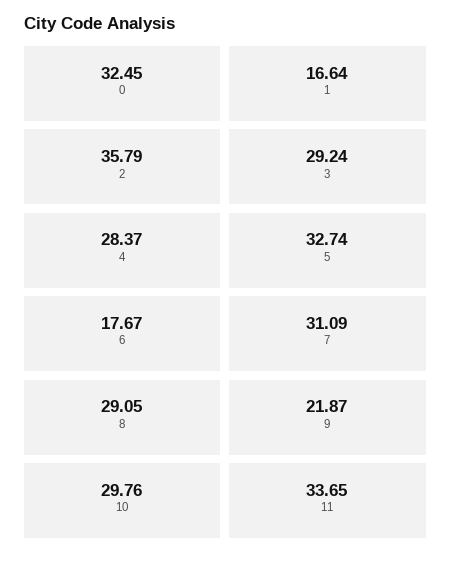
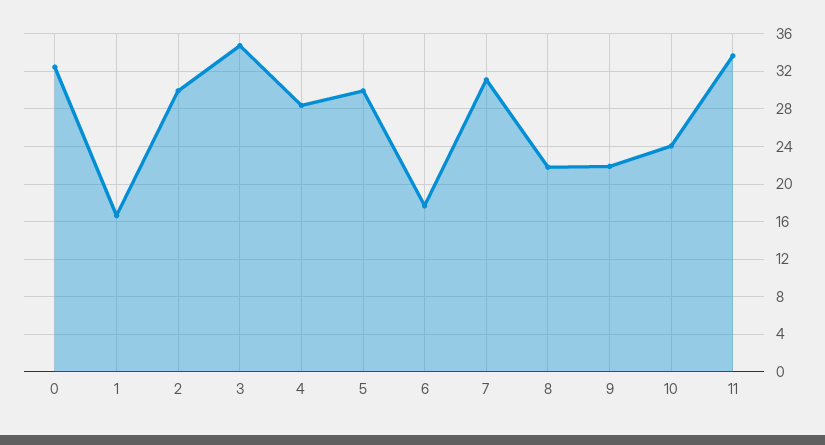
  {
    "0": 32.45,
    "1": 16.64,
-   "2": 35.79,
+   "2": 30,
-   "3": 29.24,
+   "3": 35,
    "4": 28.37,
-   "5": 32.74,
+   "5": 30,
    "6": 17.67,
    "7": 31.09,
-   "8": 29.05,
+   "8": 22,
    "9": 21.87,
-   "10": 29.76,
+   "10": 24,
    "11": 33.65
  }

